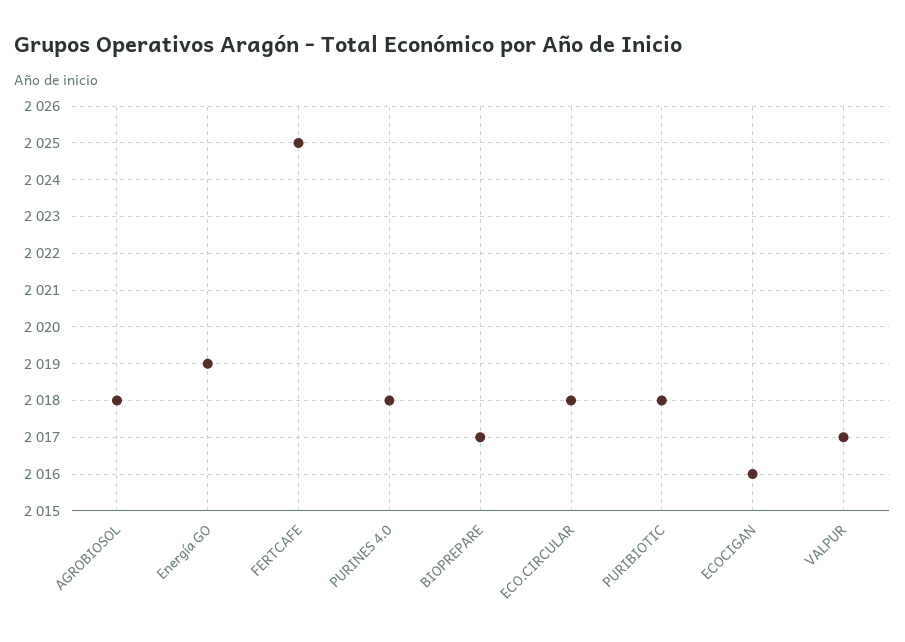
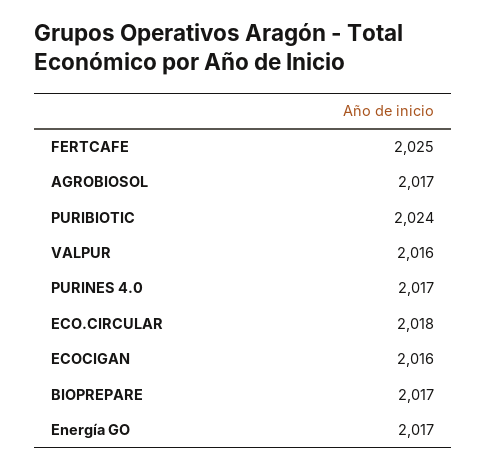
  {
-   "AGROBIOSOL": 2018,
+   "AGROBIOSOL": 2017,
-   "Energía GO": 2019,
+   "Energía GO": 2017,
    "FERTCAFE": 2025,
-   "PURINES 4.0": 2018,
+   "PURINES 4.0": 2017,
    "BIOPREPARE": 2017,
    "ECO.CIRCULAR": 2018,
-   "PURIBIOTIC": 2018,
+   "PURIBIOTIC": 2024,
    "ECOCIGAN": 2016,
-   "VALPUR": 2017
+   "VALPUR": 2016
  }

